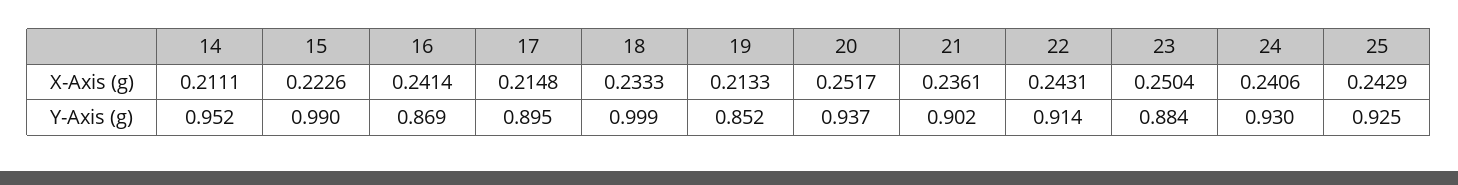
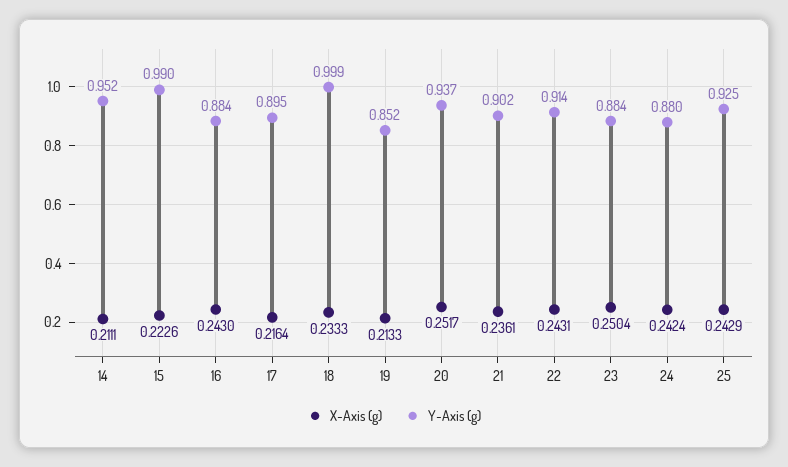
  {
    "X-Axis (g)": {
      "14": 0.2111,
      "15": 0.2226,
-     "16": 0.2414,
+     "16": 0.243,
-     "17": 0.2148,
+     "17": 0.2164,
      "18": 0.2333,
      "19": 0.2133,
      "20": 0.2517,
      "21": 0.2361,
      "22": 0.2431,
      "23": 0.2504,
-     "24": 0.2406,
+     "24": 0.2424,
      "25": 0.2429
    },
    "Y-Axis (g)": {
      "14": 0.952,
      "15": 0.99,
-     "16": 0.869,
+     "16": 0.884,
      "17": 0.895,
      "18": 0.999,
      "19": 0.852,
      "20": 0.937,
      "21": 0.902,
      "22": 0.914,
      "23": 0.884,
-     "24": 0.93,
+     "24": 0.88,
      "25": 0.925
    }
  }

